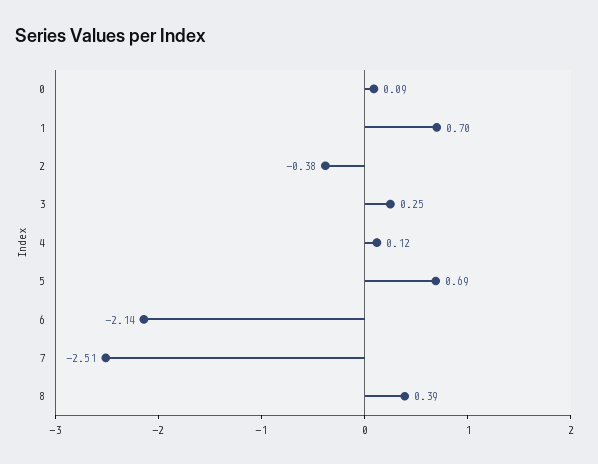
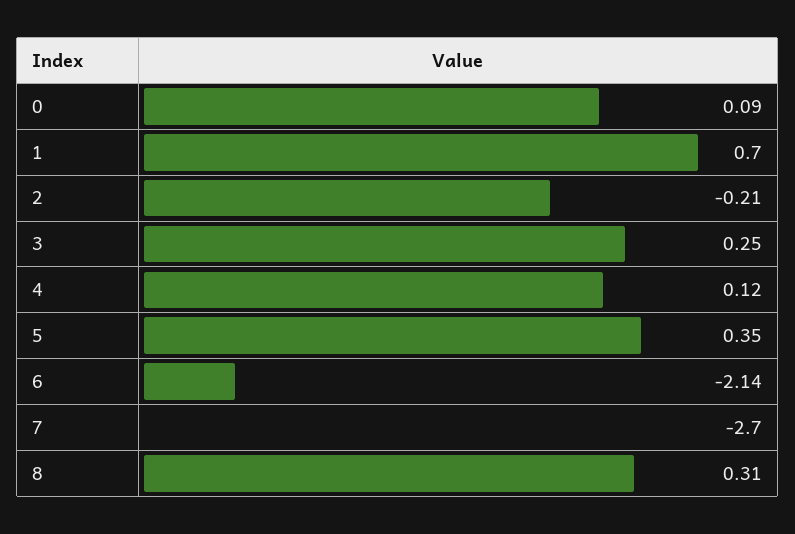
  {
    "0": 0.09,
    "1": 0.7,
-   "2": -0.38,
+   "2": -0.21,
    "3": 0.25,
    "4": 0.12,
-   "5": 0.69,
+   "5": 0.35,
    "6": -2.14,
-   "7": -2.51,
+   "7": -2.7,
-   "8": 0.39
+   "8": 0.31
  }

